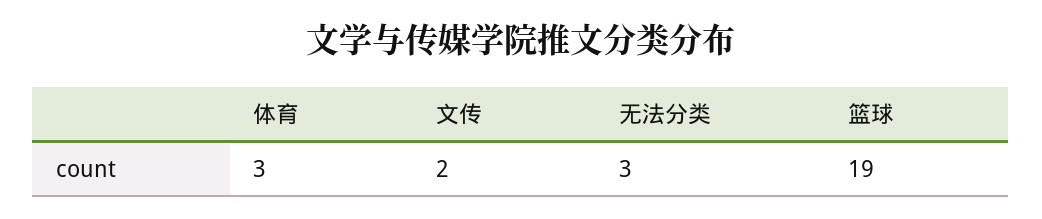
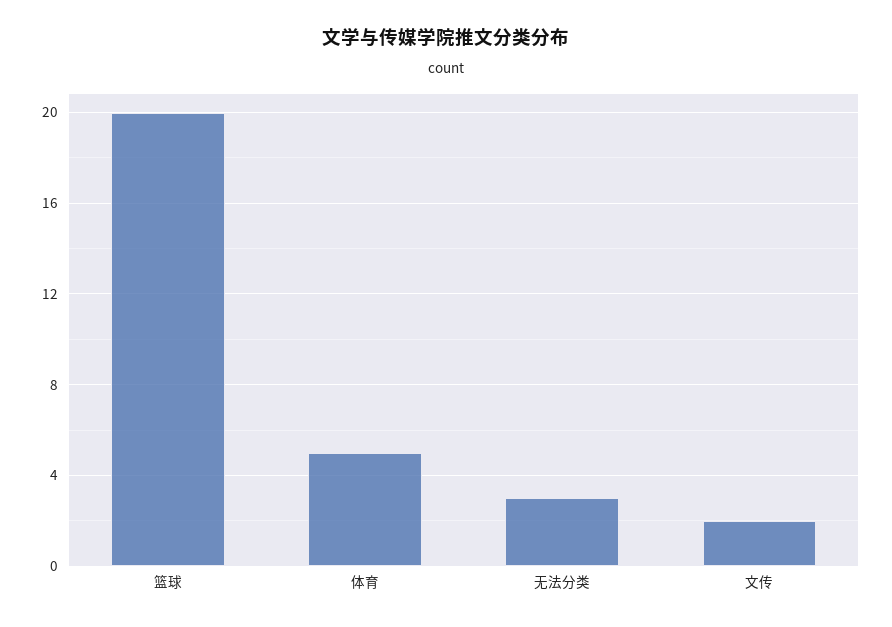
  {
-   "体育": 3,
+   "体育": 5,
    "文传": 2,
    "无法分类": 3,
-   "篮球": 19
+   "篮球": 20
  }

